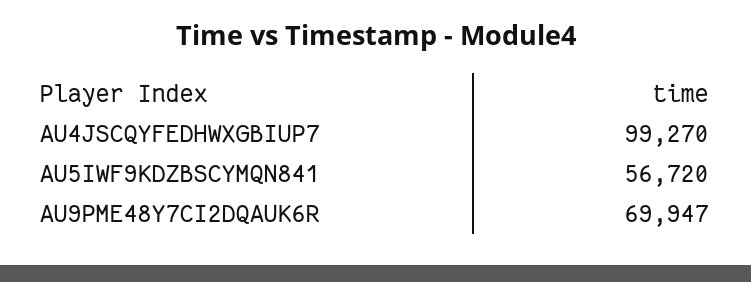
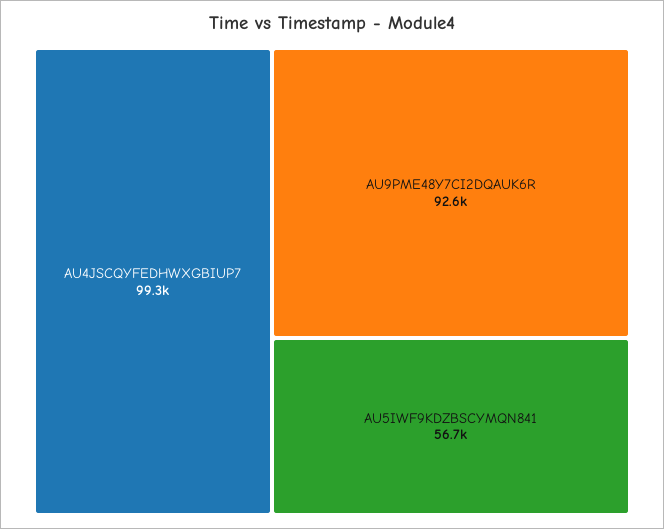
  {
    "AU4JSCQYFEDHWXGBIUP7": 99270,
    "AU5IWF9KDZBSCYMQN841": 56720,
-   "AU9PME48Y7CI2DQAUK6R": 69947
+   "AU9PME48Y7CI2DQAUK6R": 92600
  }

